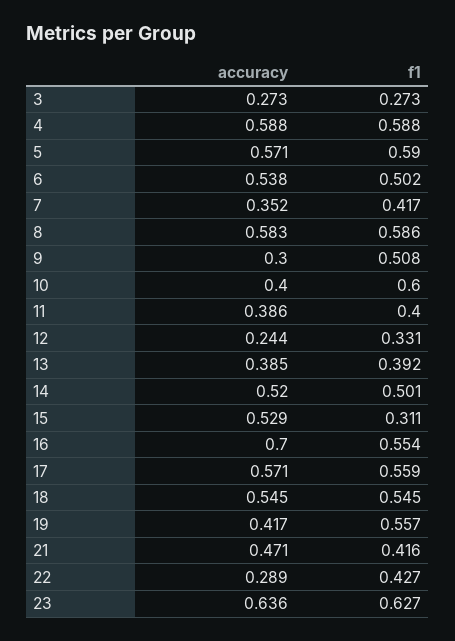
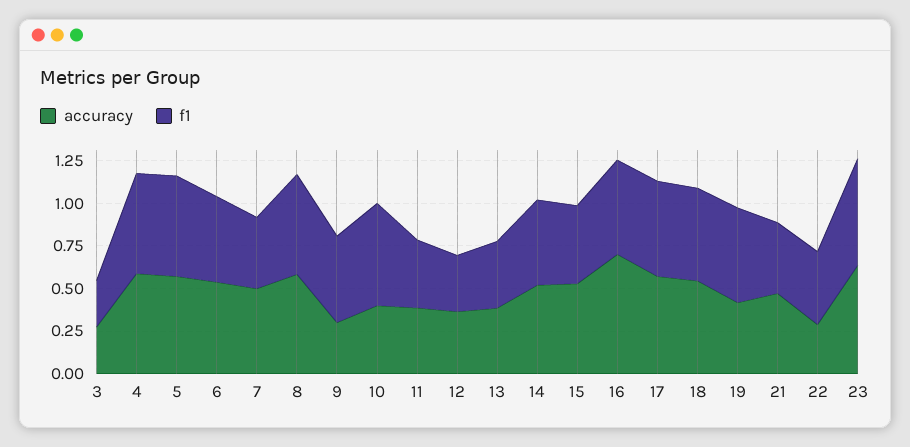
  {
    "accuracy": {
      "3": 0.273,
      "4": 0.588,
      "5": 0.571,
      "6": 0.538,
-     "7": 0.352,
+     "7": 0.5,
      "8": 0.583,
      "9": 0.3,
      "10": 0.4,
      "11": 0.386,
-     "12": 0.244,
+     "12": 0.35,
      "13": 0.385,
      "14": 0.52,
      "15": 0.529,
      "16": 0.7,
      "17": 0.571,
      "18": 0.545,
      "19": 0.417,
      "21": 0.471,
      "22": 0.289,
      "23": 0.636
    },
    "f1": {
      "3": 0.273,
      "4": 0.588,
      "5": 0.59,
      "6": 0.502,
      "7": 0.417,
      "8": 0.586,
      "9": 0.508,
      "10": 0.6,
      "11": 0.4,
      "12": 0.331,
      "13": 0.392,
      "14": 0.501,
-     "15": 0.311,
+     "15": 0.45,
      "16": 0.554,
      "17": 0.559,
      "18": 0.545,
      "19": 0.557,
      "21": 0.416,
      "22": 0.427,
      "23": 0.627
    }
  }

